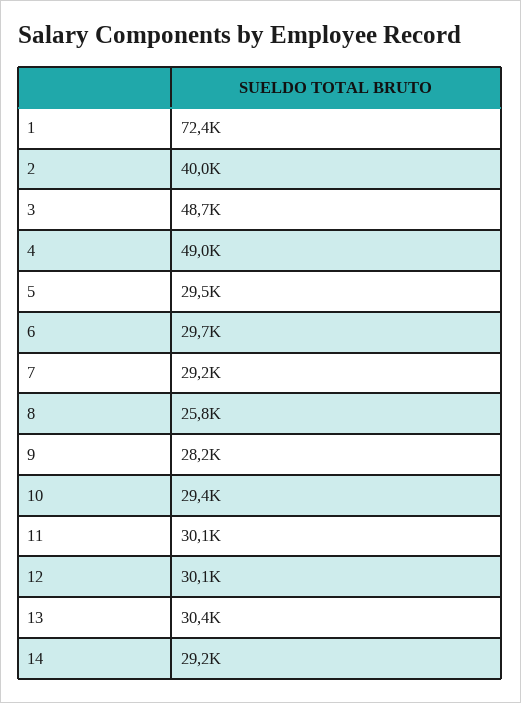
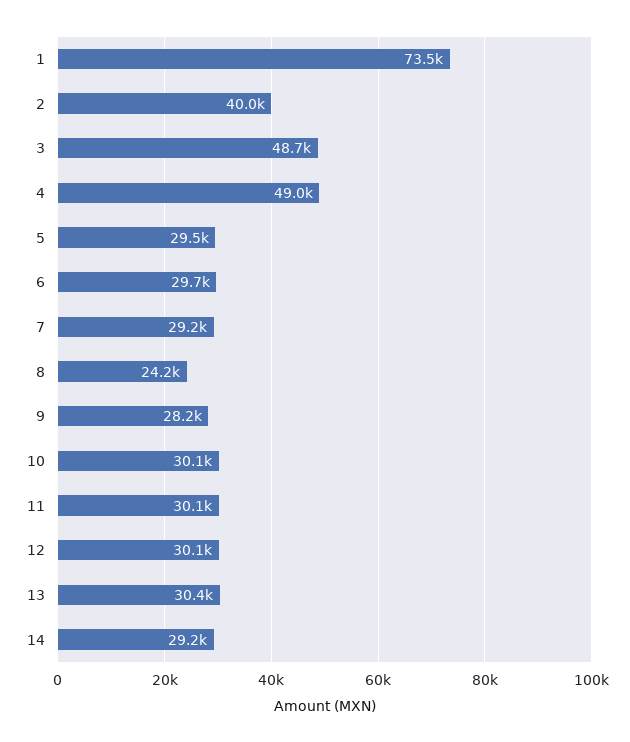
  {
-   "1": 72400,
+   "1": 73500,
    "2": 40000,
    "3": 48700,
    "4": 49000,
    "5": 29500,
    "6": 29700,
    "7": 29200,
-   "8": 25800,
+   "8": 24200,
    "9": 28200,
-   "10": 29400,
+   "10": 30100,
    "11": 30100,
    "12": 30100,
    "13": 30400,
    "14": 29200
  }

